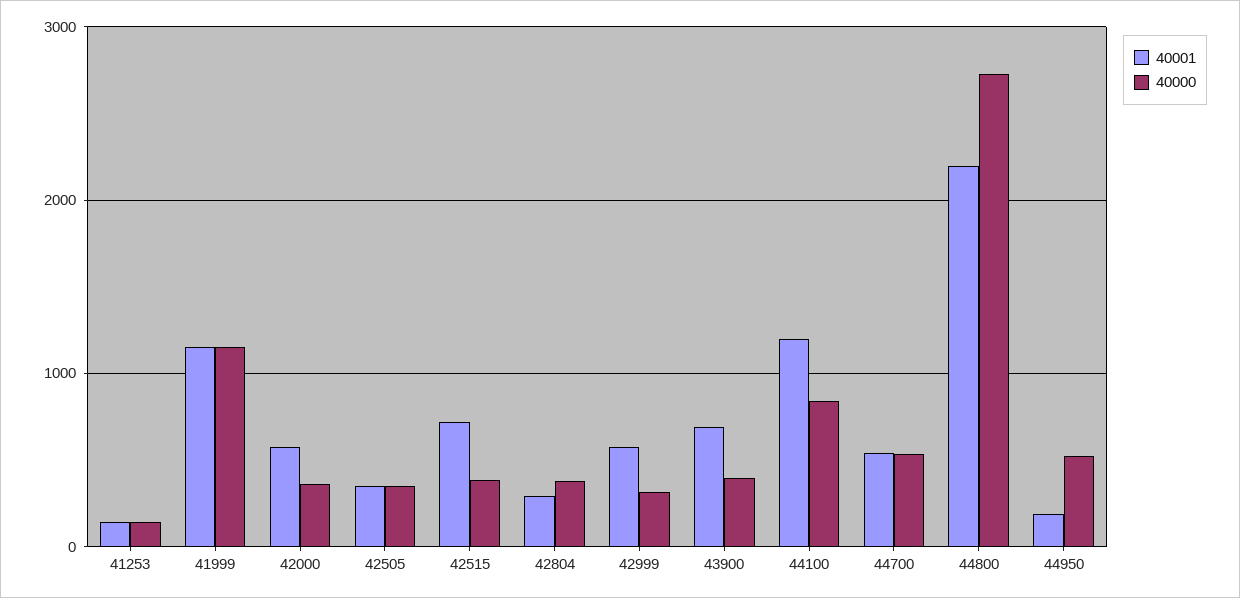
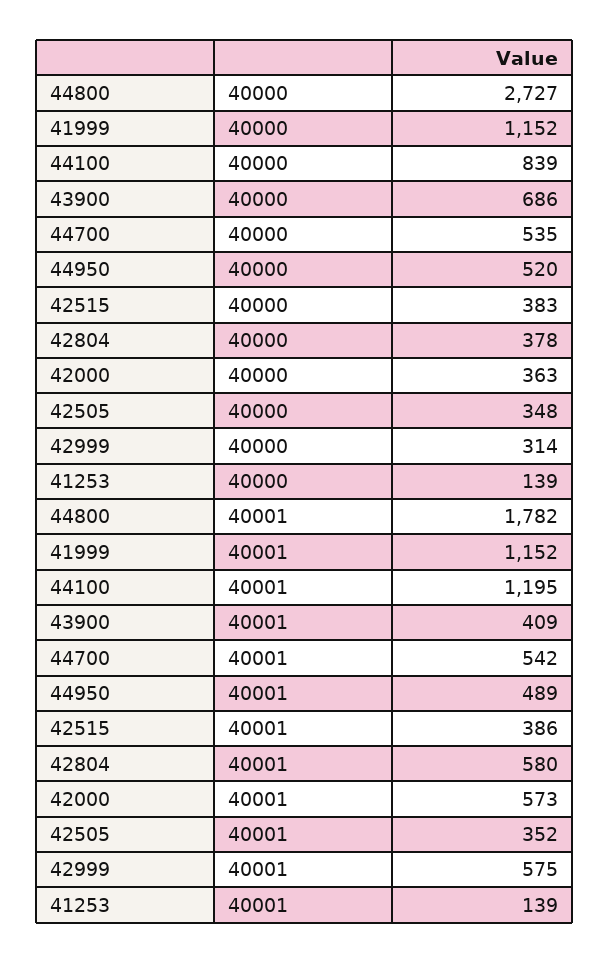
  {
    "40001": {
      "41253": 139,
      "41999": 1152,
      "42000": 573,
      "42505": 352,
-     "42515": 700,
+     "42515": 386,
-     "42804": 300,
+     "42804": 580,
      "42999": 575,
-     "43900": 700,
+     "43900": 409,
      "44100": 1195,
      "44700": 542,
-     "44800": 2200,
+     "44800": 1782,
-     "44950": 200
+     "44950": 489
    },
    "40000": {
      "41253": 139,
      "41999": 1152,
      "42000": 363,
      "42505": 348,
      "42515": 383,
      "42804": 378,
      "42999": 314,
-     "43900": 400,
+     "43900": 686,
      "44100": 839,
      "44700": 535,
      "44800": 2727,
      "44950": 520
    }
  }

